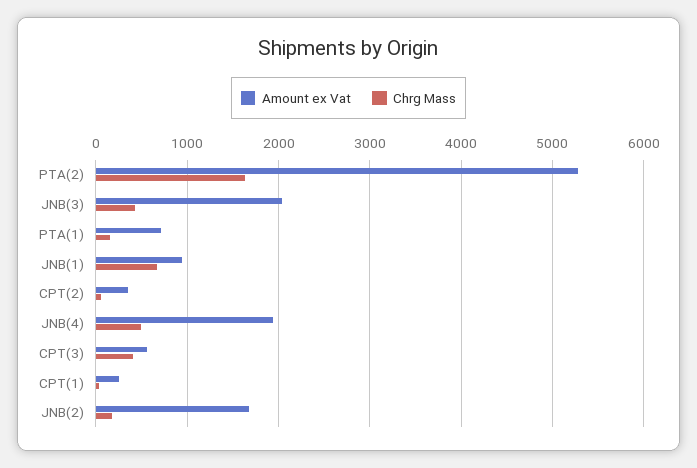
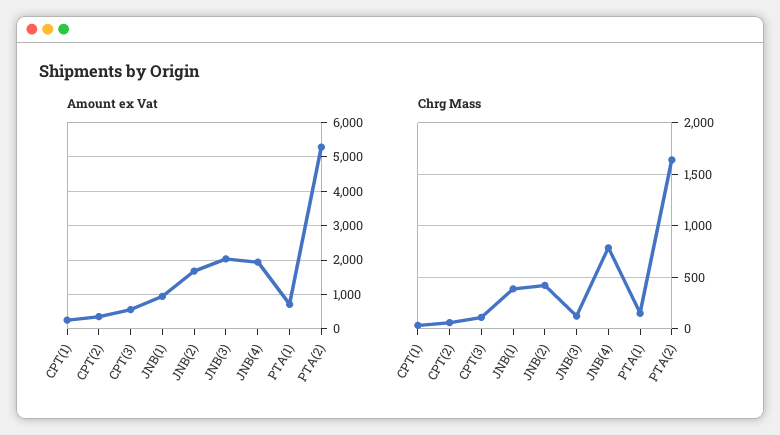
  {
    "Amount ex Vat": {
      "PTA(2)": 5300,
      "JNB(3)": 2000,
      "PTA(1)": 700,
      "JNB(1)": 900,
      "CPT(2)": 400,
      "JNB(4)": 1900,
      "CPT(3)": 600,
      "CPT(1)": 200,
      "JNB(2)": 1700
    },
    "Chrg Mass": {
      "PTA(2)": 1600,
-     "JNB(3)": 400,
+     "JNB(3)": 100,
      "PTA(1)": 100,
-     "JNB(1)": 700,
+     "JNB(1)": 400,
      "CPT(2)": 100,
-     "JNB(4)": 500,
+     "JNB(4)": 800,
-     "CPT(3)": 400,
+     "CPT(3)": 100,
      "CPT(1)": 0,
-     "JNB(2)": 200
+     "JNB(2)": 400
    }
  }

